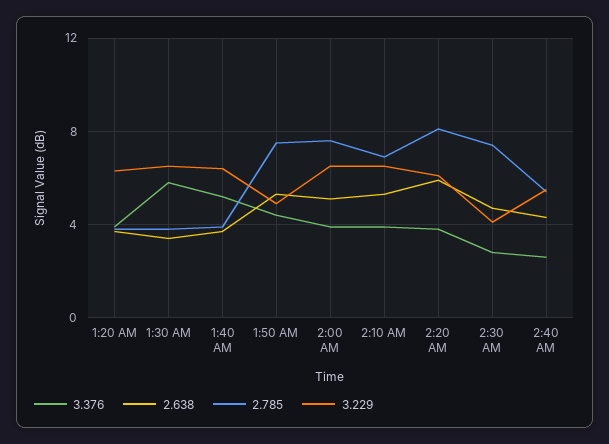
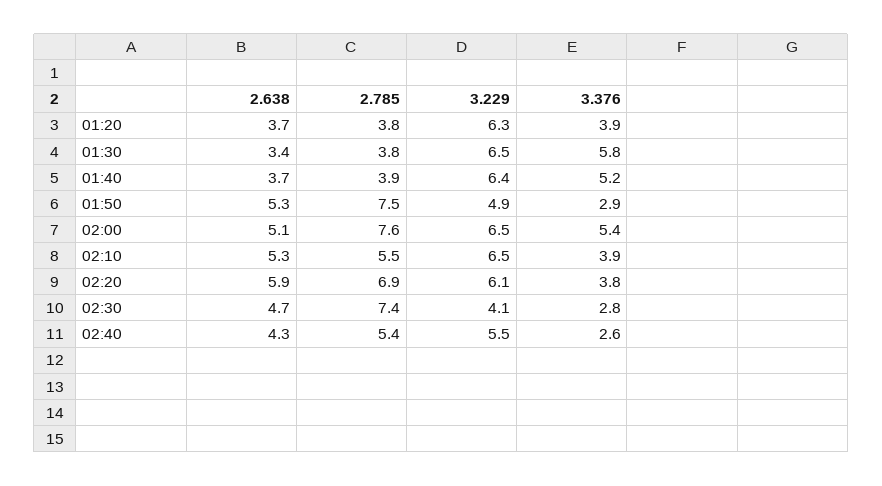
  {
    "3.376": {
      "1:20 AM": 3.9,
      "1:30 AM": 5.8,
      "1:40 AM": 5.2,
-     "1:50 AM": 4.5,
+     "1:50 AM": 2.9,
-     "2:00 AM": 4,
+     "2:00 AM": 5.4,
      "2:10 AM": 3.9,
      "2:20 AM": 3.8,
      "2:30 AM": 2.8,
      "2:40 AM": 2.6
    },
    "2.638": {
      "1:20 AM": 3.7,
      "1:30 AM": 3.4,
      "1:40 AM": 3.7,
      "1:50 AM": 5.3,
      "2:00 AM": 5.1,
      "2:10 AM": 5.3,
      "2:20 AM": 5.9,
      "2:30 AM": 4.7,
      "2:40 AM": 4.3
    },
    "2.785": {
      "1:20 AM": 3.8,
      "1:30 AM": 3.8,
      "1:40 AM": 3.9,
      "1:50 AM": 7.5,
      "2:00 AM": 7.6,
-     "2:10 AM": 7,
+     "2:10 AM": 5.5,
-     "2:20 AM": 8,
+     "2:20 AM": 6.9,
      "2:30 AM": 7.4,
      "2:40 AM": 5.4
    },
    "3.229": {
      "1:20 AM": 6.3,
      "1:30 AM": 6.5,
      "1:40 AM": 6.4,
      "1:50 AM": 4.9,
      "2:00 AM": 6.5,
      "2:10 AM": 6.5,
      "2:20 AM": 6.1,
      "2:30 AM": 4.1,
      "2:40 AM": 5.5
    }
  }

